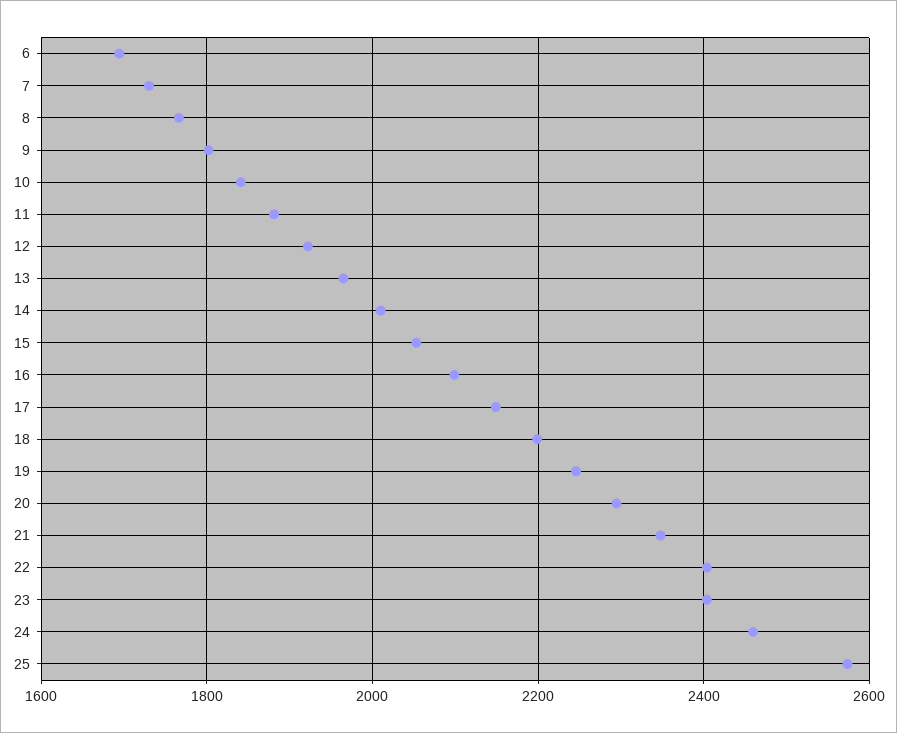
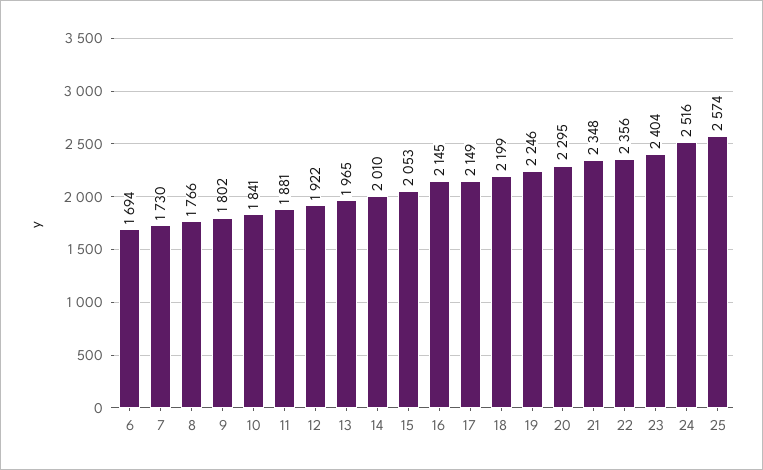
  {
    "6": 1694,
    "7": 1730,
    "8": 1766,
    "9": 1802,
    "10": 1841,
    "11": 1881,
    "12": 1922,
    "13": 1965,
    "14": 2010,
    "15": 2053,
-   "16": 2100,
+   "16": 2145,
    "17": 2149,
    "18": 2199,
    "19": 2246,
    "20": 2295,
    "21": 2348,
-   "22": 2400,
+   "22": 2356,
    "23": 2404,
-   "24": 2460,
+   "24": 2516,
    "25": 2574
  }

